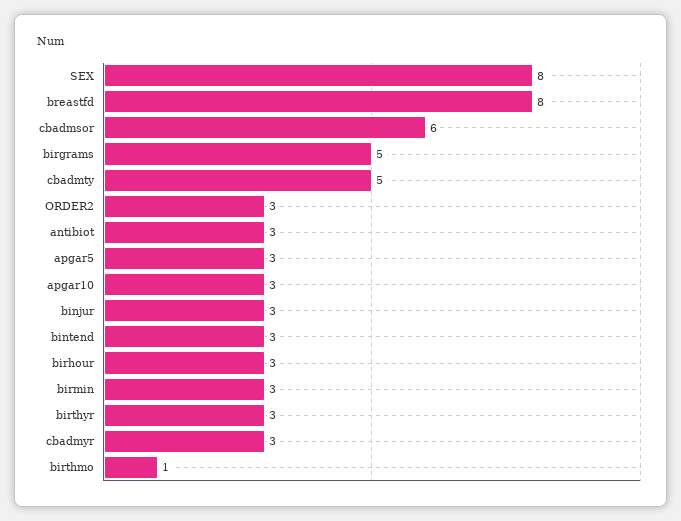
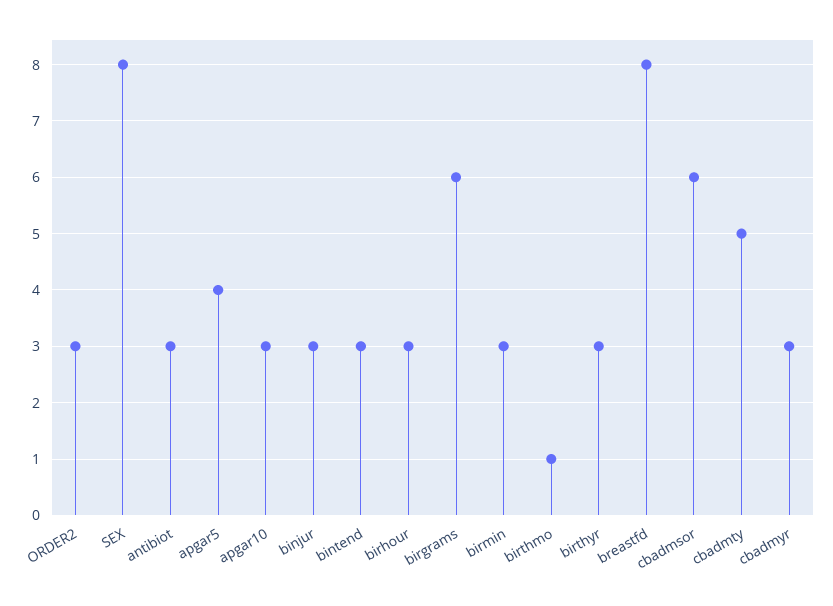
  {
    "SEX": 8,
    "breastfd": 8,
    "cbadmsor": 6,
-   "birgrams": 5,
+   "birgrams": 6,
    "cbadmty": 5,
    "ORDER2": 3,
    "antibiot": 3,
-   "apgar5": 3,
+   "apgar5": 4,
    "apgar10": 3,
    "binjur": 3,
    "bintend": 3,
    "birhour": 3,
    "birmin": 3,
    "birthyr": 3,
    "cbadmyr": 3,
    "birthmo": 1
  }

